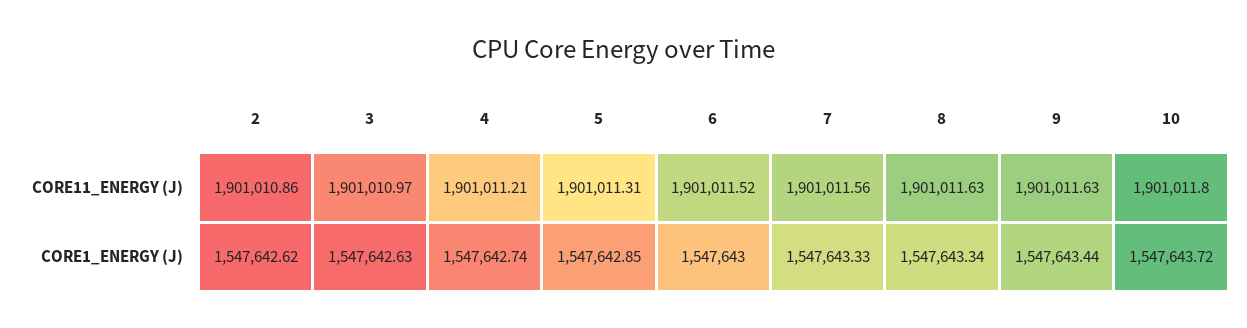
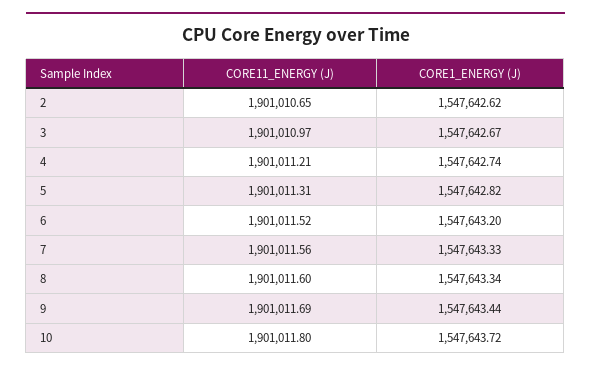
  {
    "2": {
-     "CORE11_ENERGY (J)": 1901010.86,
+     "CORE11_ENERGY (J)": 1901010.65,
      "CORE1_ENERGY (J)": 1547642.62
    },
    "3": {
      "CORE11_ENERGY (J)": 1901010.97,
-     "CORE1_ENERGY (J)": 1547642.63
+     "CORE1_ENERGY (J)": 1547642.67
    },
    "4": {
      "CORE11_ENERGY (J)": 1901011.21,
      "CORE1_ENERGY (J)": 1547642.74
    },
    "5": {
      "CORE11_ENERGY (J)": 1901011.31,
-     "CORE1_ENERGY (J)": 1547642.85
+     "CORE1_ENERGY (J)": 1547642.82
    },
    "6": {
      "CORE11_ENERGY (J)": 1901011.52,
-     "CORE1_ENERGY (J)": 1547643
+     "CORE1_ENERGY (J)": 1547643.2
    },
    "7": {
      "CORE11_ENERGY (J)": 1901011.56,
      "CORE1_ENERGY (J)": 1547643.33
    },
    "8": {
-     "CORE11_ENERGY (J)": 1901011.63,
+     "CORE11_ENERGY (J)": 1901011.6,
      "CORE1_ENERGY (J)": 1547643.34
    },
    "9": {
-     "CORE11_ENERGY (J)": 1901011.63,
+     "CORE11_ENERGY (J)": 1901011.69,
      "CORE1_ENERGY (J)": 1547643.44
    },
    "10": {
      "CORE11_ENERGY (J)": 1901011.8,
      "CORE1_ENERGY (J)": 1547643.72
    }
  }

